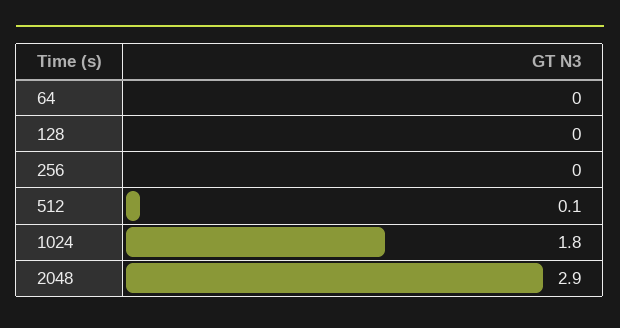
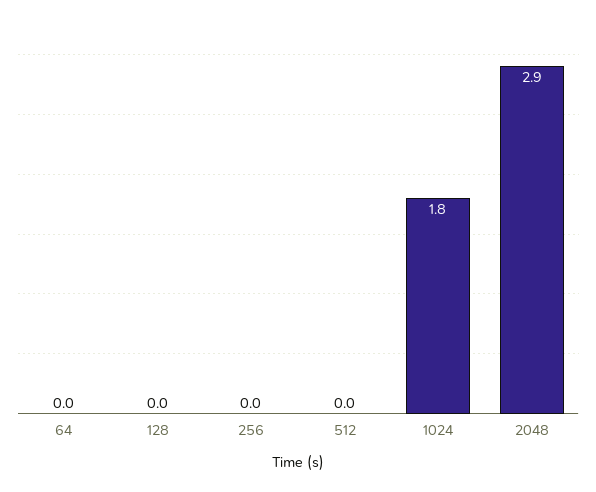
  {
    "64": 0,
    "128": 0,
    "256": 0,
-   "512": 0.1,
+   "512": 0,
    "1024": 1.8,
    "2048": 2.9
  }

